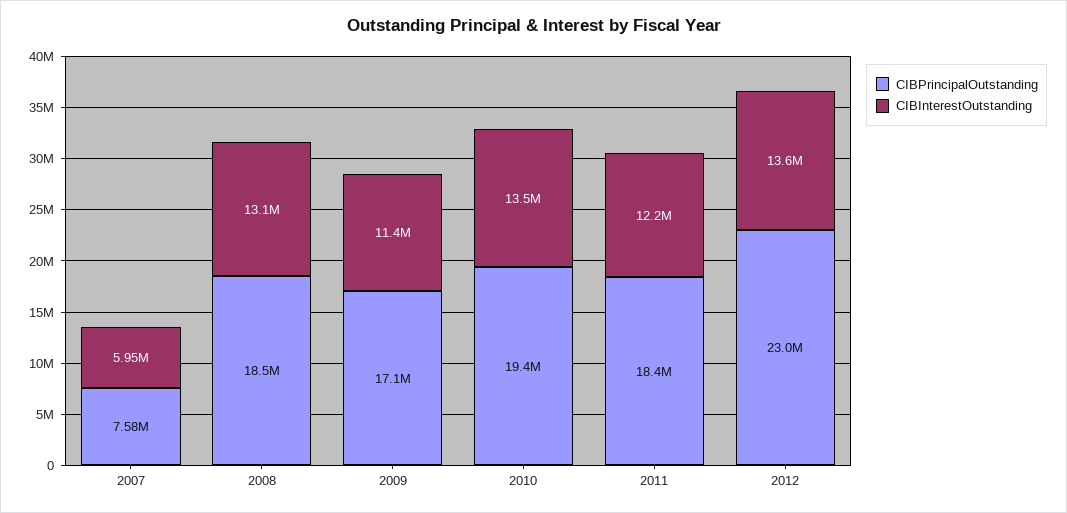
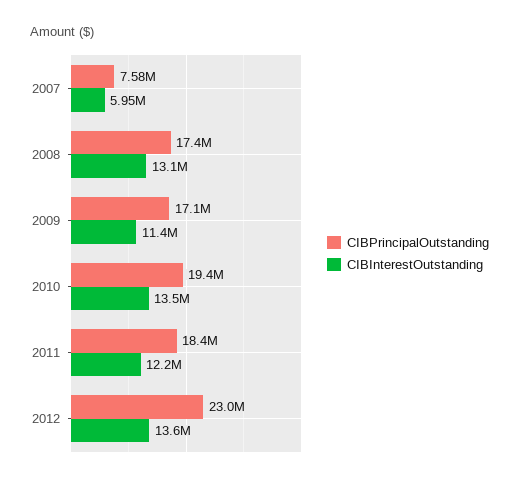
  {
    "CIBPrincipalOutstanding": {
      "2007": 7580000,
-     "2008": 18500000,
+     "2008": 17400000,
      "2009": 17100000,
      "2010": 19400000,
      "2011": 18400000,
      "2012": 23000000
    },
    "CIBInterestOutstanding": {
      "2007": 5950000,
      "2008": 13100000,
      "2009": 11400000,
      "2010": 13500000,
      "2011": 12200000,
      "2012": 13600000
    }
  }

